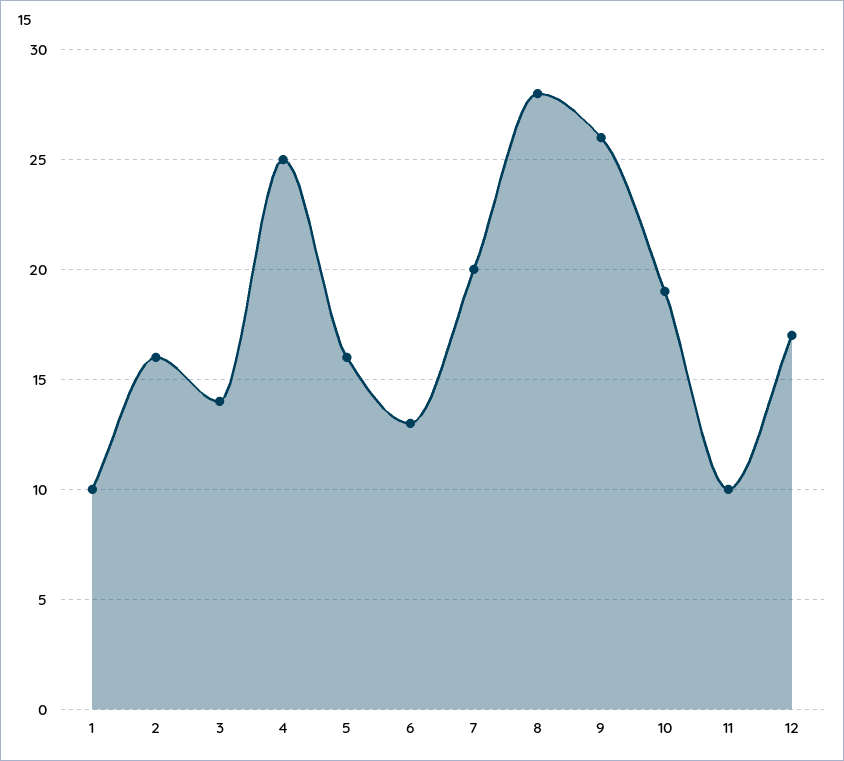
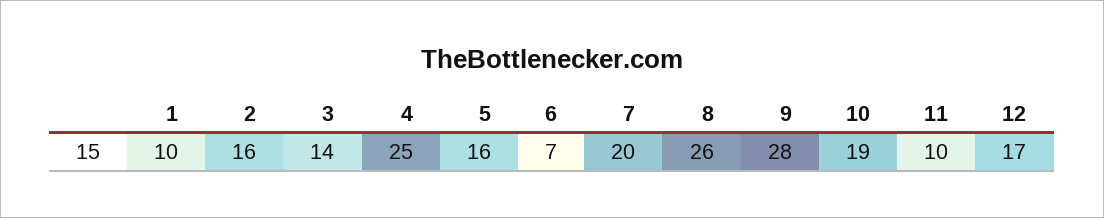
  {
    "1": 10,
    "2": 16,
    "3": 14,
    "4": 25,
    "5": 16,
-   "6": 13,
+   "6": 7,
    "7": 20,
-   "8": 28,
+   "8": 26,
-   "9": 26,
+   "9": 28,
    "10": 19,
    "11": 10,
    "12": 17
  }

